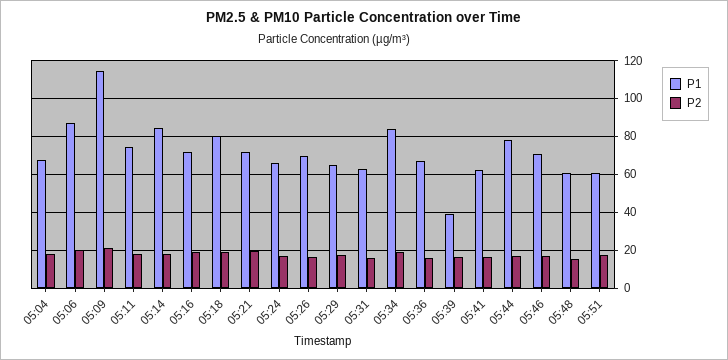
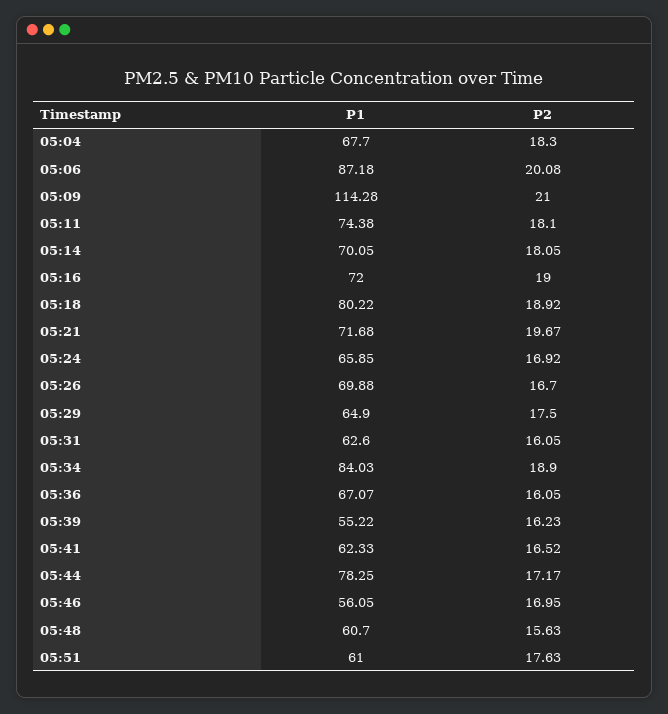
  {
    "P1": {
      "05:04": 67.7,
      "05:06": 87.18,
      "05:09": 114.28,
      "05:11": 74.38,
-     "05:14": 85,
+     "05:14": 70.05,
      "05:16": 72,
      "05:18": 80.22,
      "05:21": 71.68,
      "05:24": 65.85,
      "05:26": 69.88,
      "05:29": 64.9,
      "05:31": 62.6,
      "05:34": 84.03,
      "05:36": 67.07,
-     "05:39": 40,
+     "05:39": 55.22,
      "05:41": 62.33,
      "05:44": 78.25,
-     "05:46": 70,
+     "05:46": 56.05,
      "05:48": 60.7,
      "05:51": 61
    },
    "P2": {
      "05:04": 18.3,
      "05:06": 20.08,
      "05:09": 21,
      "05:11": 18.1,
      "05:14": 18.05,
      "05:16": 19,
      "05:18": 18.92,
      "05:21": 19.67,
      "05:24": 16.92,
      "05:26": 16.7,
      "05:29": 17.5,
      "05:31": 16.05,
      "05:34": 18.9,
      "05:36": 16.05,
      "05:39": 16.23,
      "05:41": 16.52,
      "05:44": 17.17,
      "05:46": 16.95,
      "05:48": 15.63,
      "05:51": 17.63
    }
  }

